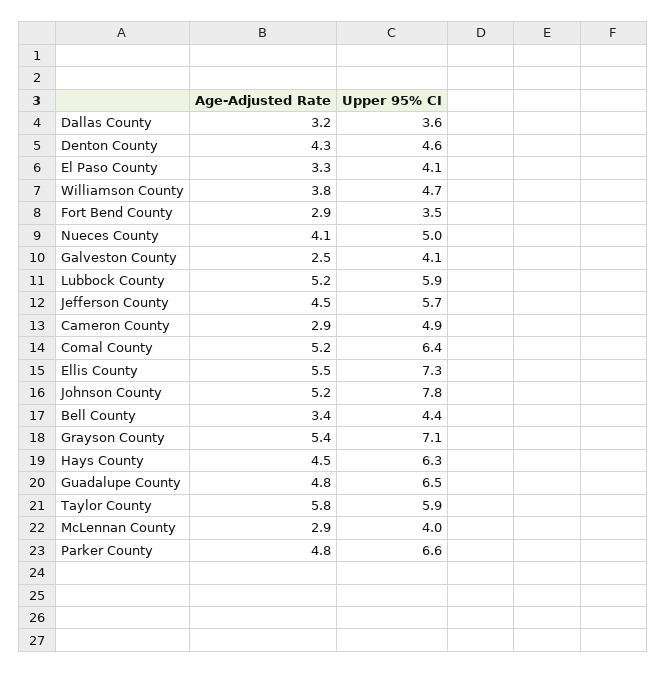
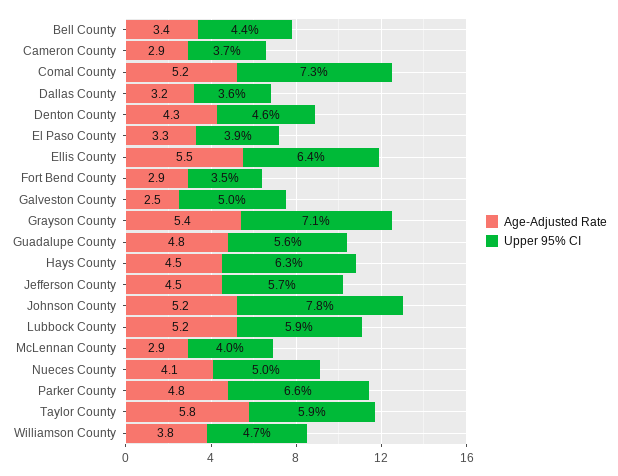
  {
    "Age-Adjusted Rate": {
      "Dallas County": 3.2,
      "Denton County": 4.3,
      "El Paso County": 3.3,
      "Williamson County": 3.8,
      "Fort Bend County": 2.9,
      "Nueces County": 4.1,
      "Galveston County": 2.5,
      "Lubbock County": 5.2,
      "Jefferson County": 4.5,
      "Cameron County": 2.9,
      "Comal County": 5.2,
      "Ellis County": 5.5,
      "Johnson County": 5.2,
      "Bell County": 3.4,
      "Grayson County": 5.4,
      "Hays County": 4.5,
      "Guadalupe County": 4.8,
      "Taylor County": 5.8,
      "McLennan County": 2.9,
      "Parker County": 4.8
    },
    "Upper 95% CI": {
      "Dallas County": 3.6,
      "Denton County": 4.6,
-     "El Paso County": 4.1,
+     "El Paso County": 3.9,
      "Williamson County": 4.7,
      "Fort Bend County": 3.5,
      "Nueces County": 5,
-     "Galveston County": 4.1,
+     "Galveston County": 5,
      "Lubbock County": 5.9,
      "Jefferson County": 5.7,
-     "Cameron County": 4.9,
+     "Cameron County": 3.7,
-     "Comal County": 6.4,
+     "Comal County": 7.3,
-     "Ellis County": 7.3,
+     "Ellis County": 6.4,
      "Johnson County": 7.8,
      "Bell County": 4.4,
      "Grayson County": 7.1,
      "Hays County": 6.3,
-     "Guadalupe County": 6.5,
+     "Guadalupe County": 5.6,
      "Taylor County": 5.9,
      "McLennan County": 4,
      "Parker County": 6.6
    }
  }

